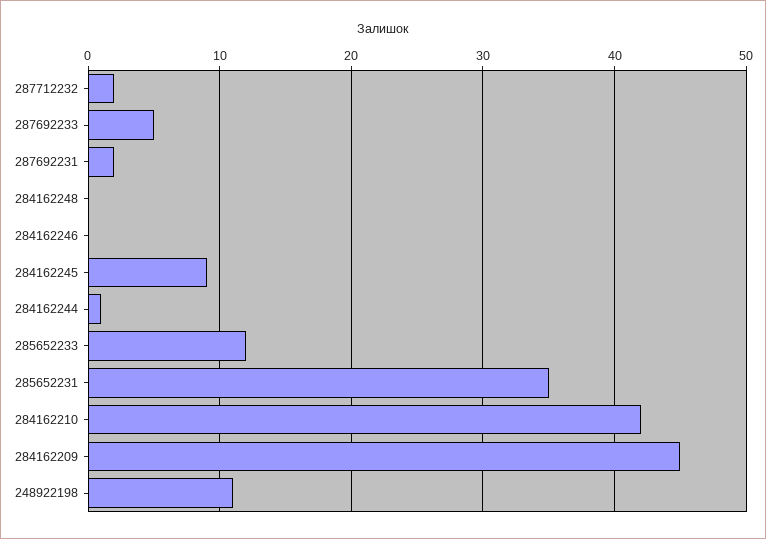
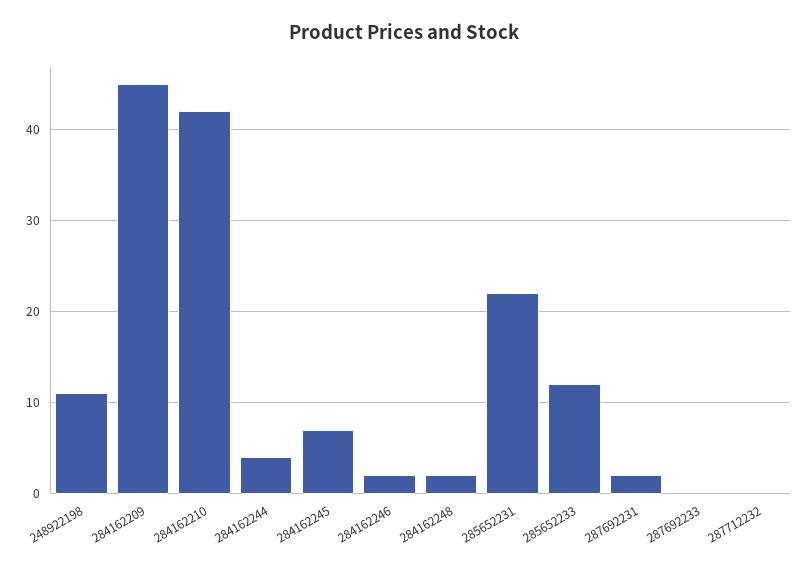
  {
-   "287712232": 2,
+   "287712232": 0,
-   "287692233": 5,
+   "287692233": 0,
    "287692231": 2,
-   "284162248": 0,
+   "284162248": 2,
-   "284162246": 0,
+   "284162246": 2,
-   "284162245": 9,
+   "284162245": 7,
-   "284162244": 1,
+   "284162244": 4,
    "285652233": 12,
-   "285652231": 35,
+   "285652231": 22,
    "284162210": 42,
    "284162209": 45,
    "248922198": 11
  }

